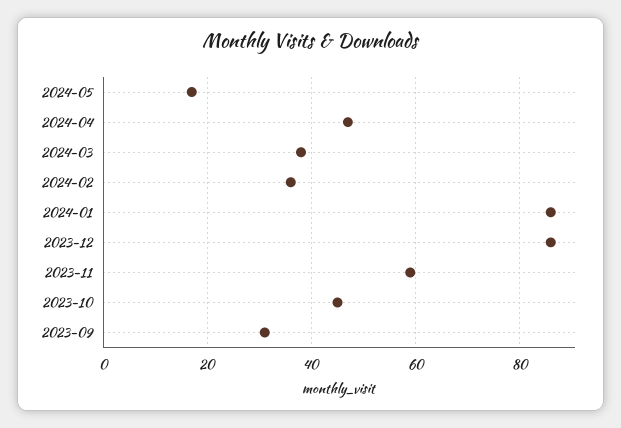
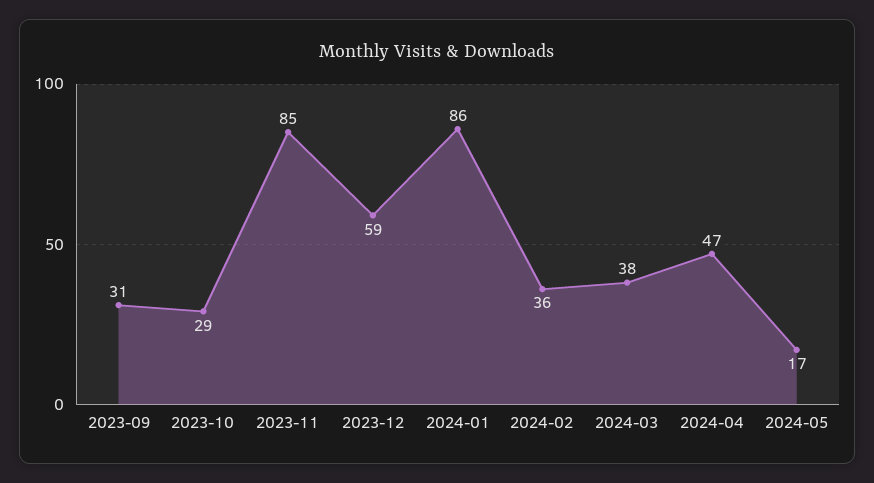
  {
    "2024-05": 17,
    "2024-04": 47,
    "2024-03": 38,
    "2024-02": 36,
    "2024-01": 86,
-   "2023-12": 85,
+   "2023-12": 59,
-   "2023-11": 60,
+   "2023-11": 85,
-   "2023-10": 45,
+   "2023-10": 29,
    "2023-09": 31
  }

